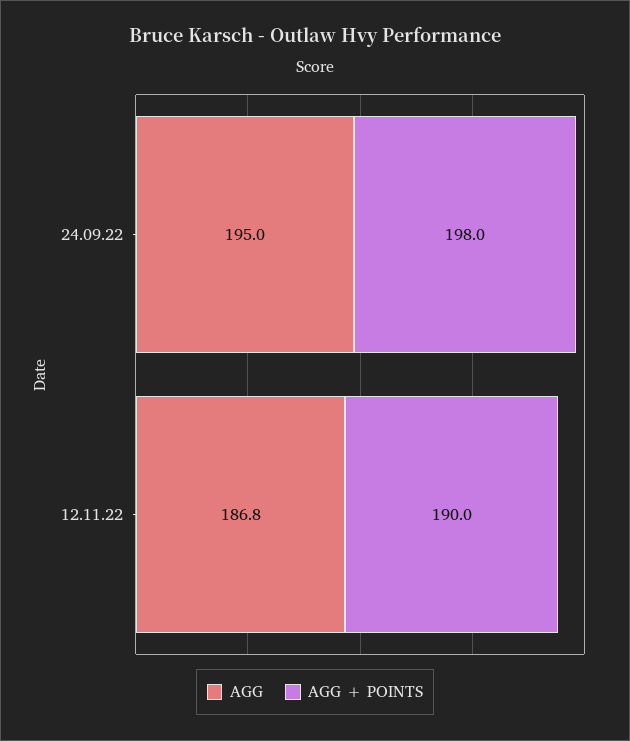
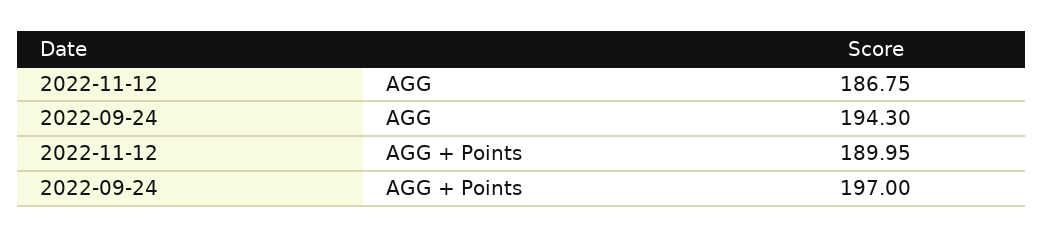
  {
    "AGG": {
-     "24.09.22": 195,
+     "24.09.22": 194.3,
      "12.11.22": 186.75
    },
    "AGG + POINTS": {
-     "24.09.22": 198,
+     "24.09.22": 197,
      "12.11.22": 189.95
    }
  }

